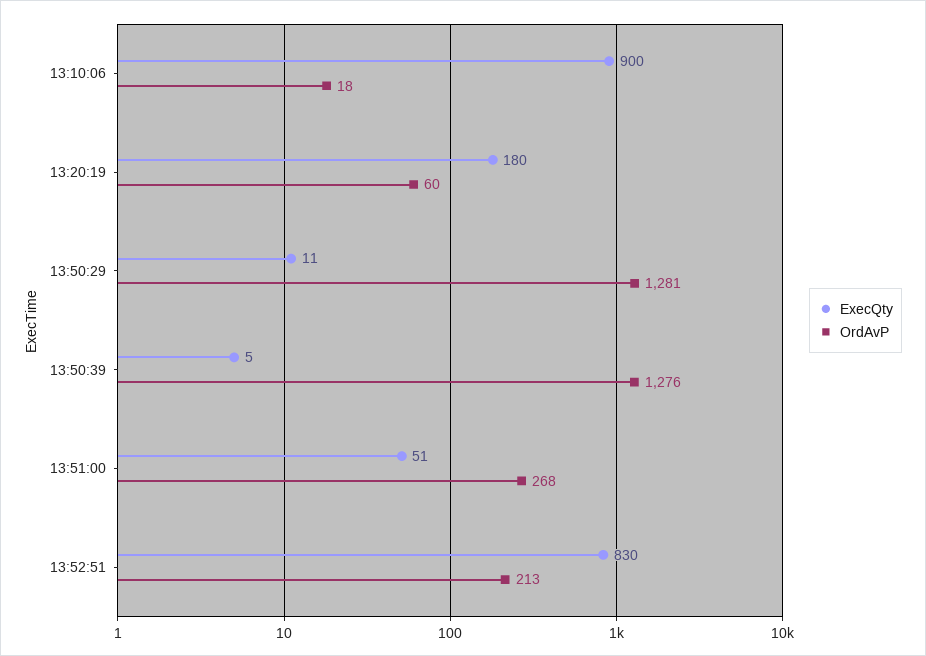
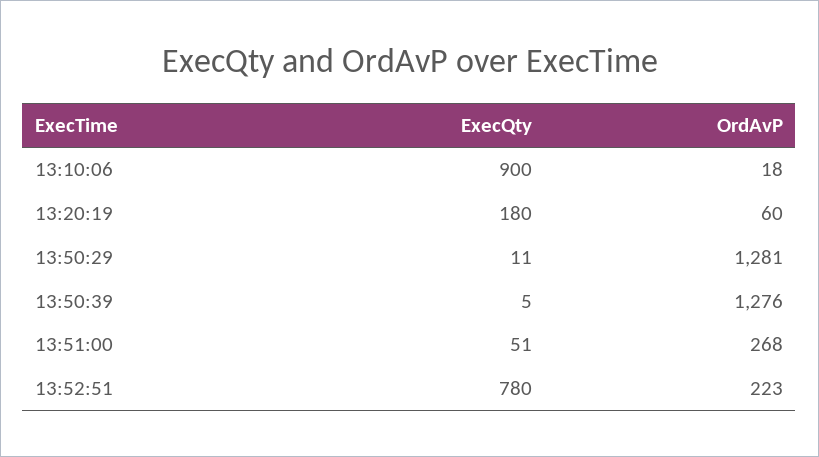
  {
    "ExecQty": {
      "13:10:06": 900,
      "13:20:19": 180,
      "13:50:29": 11,
      "13:50:39": 5,
      "13:51:00": 51,
-     "13:52:51": 830
+     "13:52:51": 780
    },
    "OrdAvP": {
      "13:10:06": 18,
      "13:20:19": 60,
      "13:50:29": 1281,
      "13:50:39": 1276,
      "13:51:00": 268,
-     "13:52:51": 213
+     "13:52:51": 223
    }
  }

